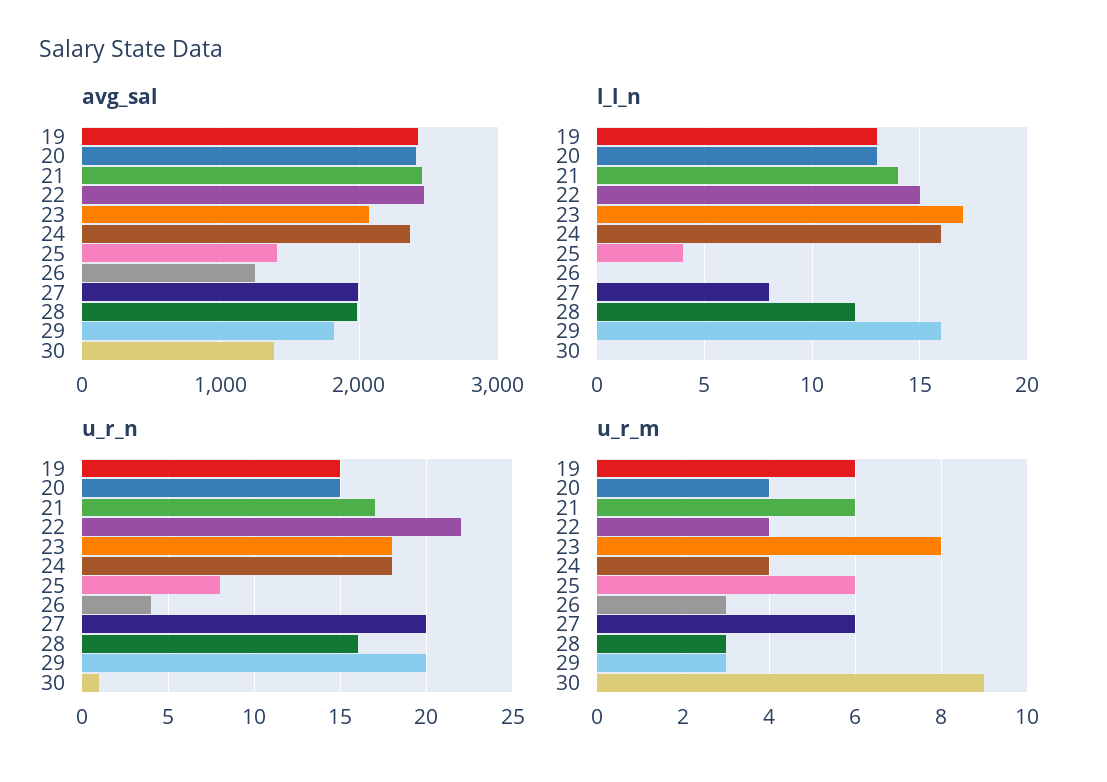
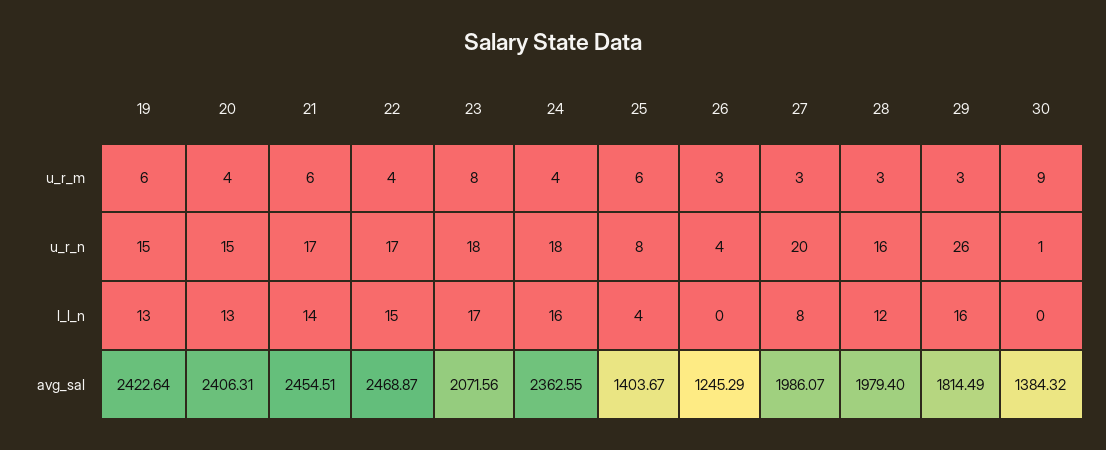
  {
    "avg_sal": {
      "19": 2422.64,
      "20": 2406.31,
      "21": 2454.51,
      "22": 2468.87,
      "23": 2071.56,
      "24": 2362.55,
      "25": 1403.67,
      "26": 1245.29,
      "27": 1986.07,
      "28": 1979.4,
      "29": 1814.49,
      "30": 1384.32
    },
    "l_l_n": {
      "19": 13,
      "20": 13,
      "21": 14,
      "22": 15,
      "23": 17,
      "24": 16,
      "25": 4,
      "26": 0,
      "27": 8,
      "28": 12,
      "29": 16,
      "30": 0
    },
    "u_r_n": {
      "19": 15,
      "20": 15,
      "21": 17,
-     "22": 22,
+     "22": 17,
      "23": 18,
      "24": 18,
      "25": 8,
      "26": 4,
      "27": 20,
      "28": 16,
-     "29": 20,
+     "29": 26,
      "30": 1
    },
    "u_r_m": {
      "19": 6,
      "20": 4,
      "21": 6,
      "22": 4,
      "23": 8,
      "24": 4,
      "25": 6,
      "26": 3,
-     "27": 6,
+     "27": 3,
      "28": 3,
      "29": 3,
      "30": 9
    }
  }

